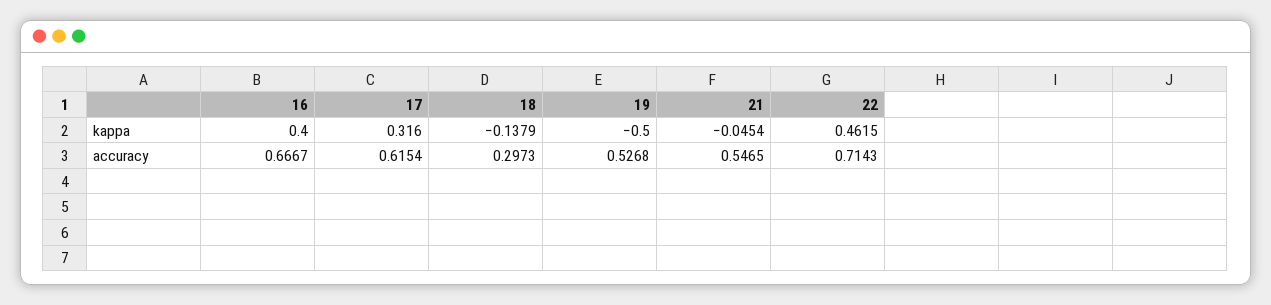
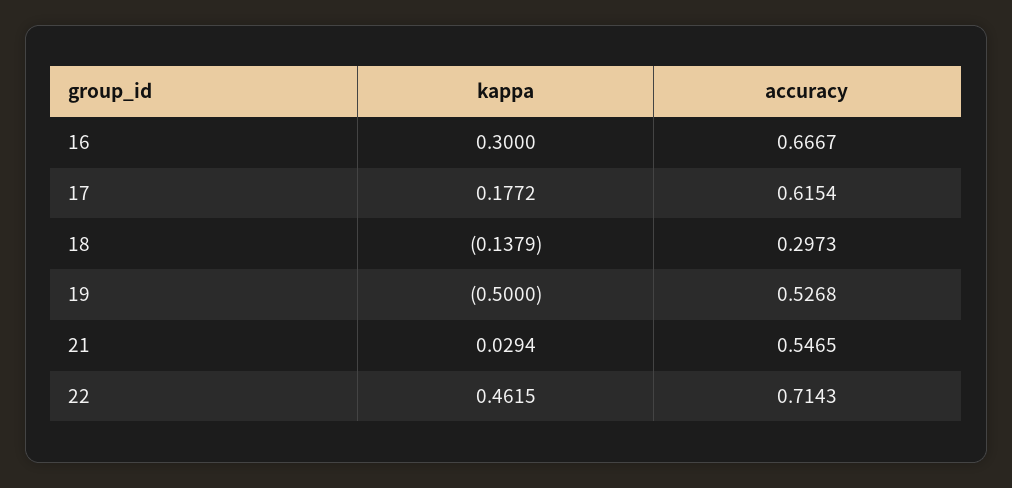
  {
    "16": {
-     "kappa": 0.4,
+     "kappa": 0.3,
      "accuracy": 0.6667
    },
    "17": {
-     "kappa": 0.316,
+     "kappa": 0.1772,
      "accuracy": 0.6154
    },
    "18": {
      "kappa": -0.1379,
      "accuracy": 0.2973
    },
    "19": {
      "kappa": -0.5,
      "accuracy": 0.5268
    },
    "21": {
-     "kappa": -0.0454,
+     "kappa": 0.0294,
      "accuracy": 0.5465
    },
    "22": {
      "kappa": 0.4615,
      "accuracy": 0.7143
    }
  }

